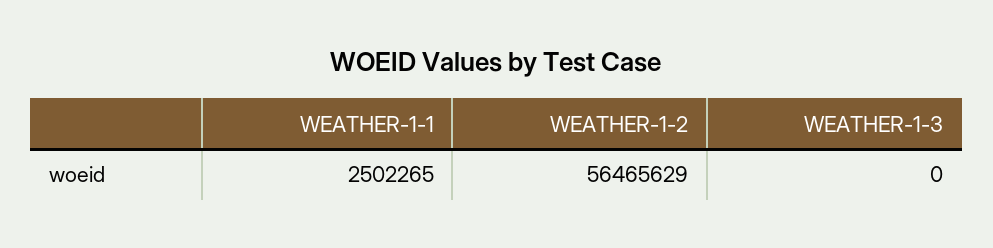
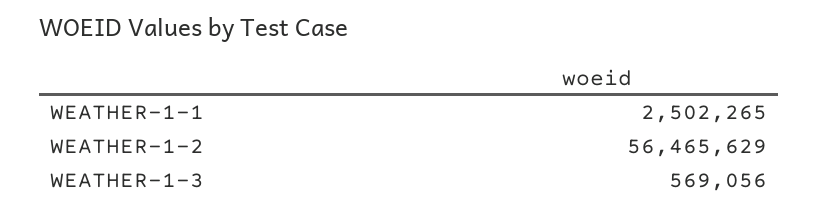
  {
    "WEATHER-1-1": 2502265,
    "WEATHER-1-2": 56465629,
-   "WEATHER-1-3": 0
+   "WEATHER-1-3": 569056
  }

